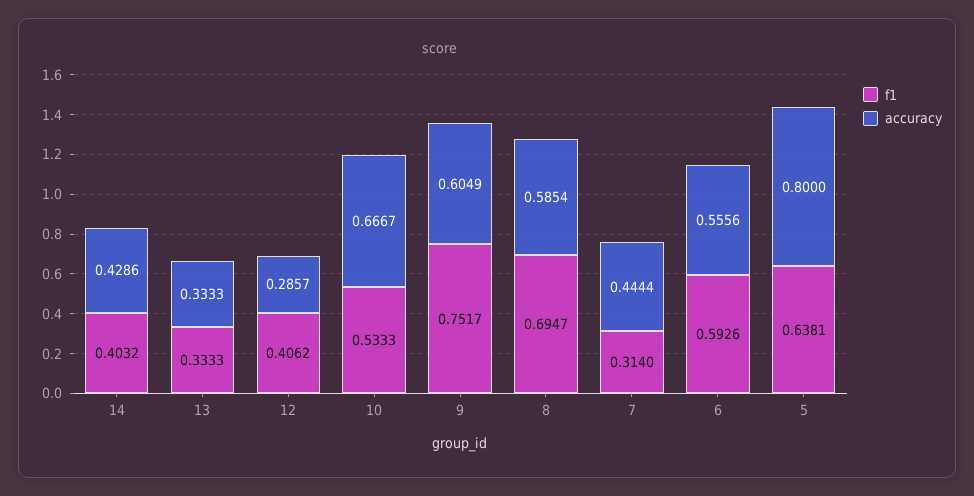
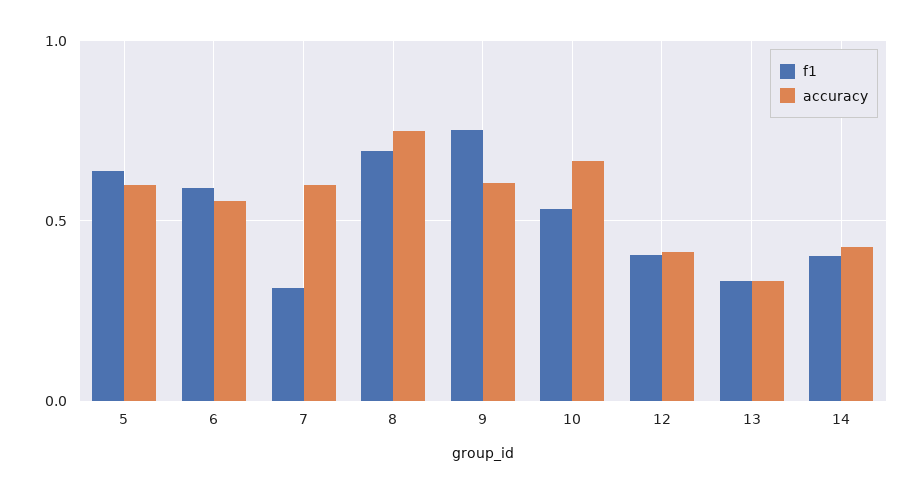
  {
    "f1": {
      "14": 0.4032,
      "13": 0.3333,
      "12": 0.4062,
      "10": 0.5333,
      "9": 0.7517,
      "8": 0.6947,
      "7": 0.314,
      "6": 0.5926,
      "5": 0.6381
    },
    "accuracy": {
      "14": 0.4286,
      "13": 0.3333,
-     "12": 0.2857,
+     "12": 0.4,
      "10": 0.6667,
      "9": 0.6049,
-     "8": 0.5854,
+     "8": 0.75,
-     "7": 0.4444,
+     "7": 0.6,
      "6": 0.5556,
-     "5": 0.8
+     "5": 0.6
    }
  }

